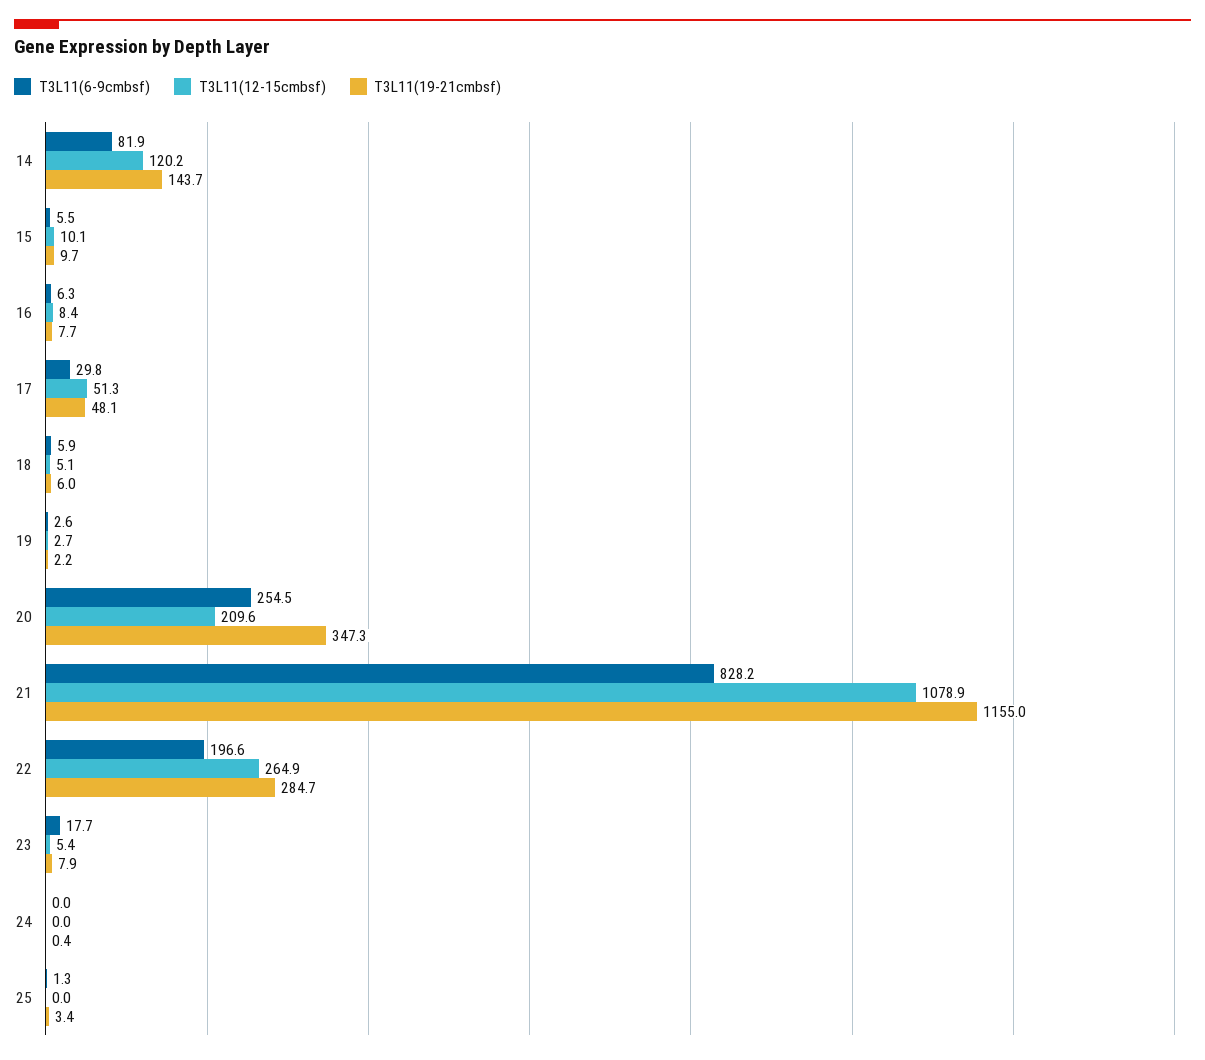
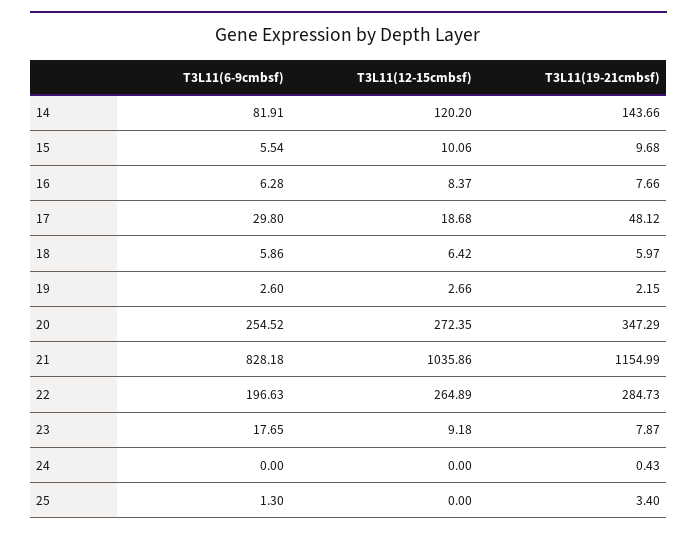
  {
    "T3L11(6-9cmbsf)": {
      "14": 81.91,
      "15": 5.54,
      "16": 6.28,
      "17": 29.8,
      "18": 5.86,
      "19": 2.6,
      "20": 254.52,
      "21": 828.18,
      "22": 196.63,
      "23": 17.65,
      "24": 0,
      "25": 1.3
    },
    "T3L11(12-15cmbsf)": {
      "14": 120.2,
      "15": 10.06,
      "16": 8.37,
-     "17": 51.3,
+     "17": 18.68,
-     "18": 5.1,
+     "18": 6.42,
      "19": 2.66,
-     "20": 209.6,
+     "20": 272.35,
-     "21": 1078.9,
+     "21": 1035.86,
      "22": 264.89,
-     "23": 5.4,
+     "23": 9.18,
      "24": 0,
      "25": 0
    },
    "T3L11(19-21cmbsf)": {
      "14": 143.66,
      "15": 9.68,
      "16": 7.66,
      "17": 48.12,
      "18": 5.97,
      "19": 2.15,
      "20": 347.29,
      "21": 1154.99,
      "22": 284.73,
      "23": 7.87,
      "24": 0.43,
      "25": 3.4
    }
  }

